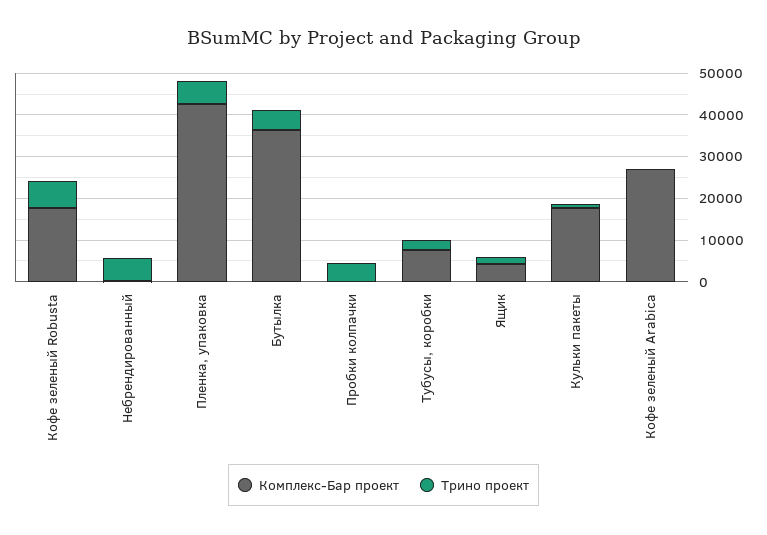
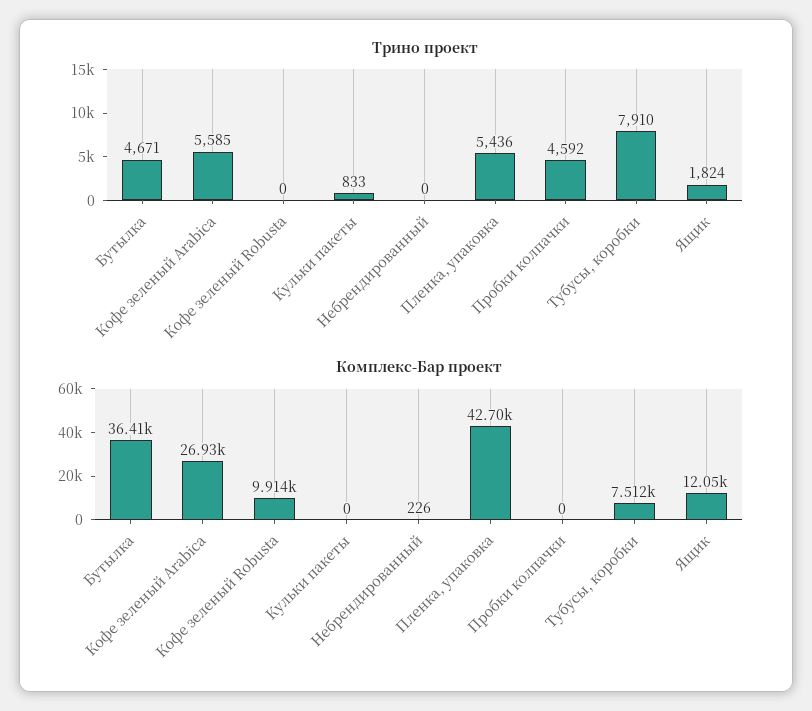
  {
    "Комплекс-Бар проект": {
-     "Кофе зеленый Robusta": 18000,
+     "Кофе зеленый Robusta": 9914,
      "Небрендированный": 226,
      "Пленка, упаковка": 42700,
      "Бутылка": 36410,
      "Пробки колпачки": 0,
      "Тубусы, коробки": 7512,
-     "Ящик": 4000,
+     "Ящик": 12050,
-     "Кульки пакеты": 18000,
+     "Кульки пакеты": 0,
      "Кофе зеленый Arabica": 26930
    },
    "Трино проект": {
-     "Кофе зеленый Robusta": 6000,
+     "Кофе зеленый Robusta": 0,
-     "Небрендированный": 6000,
+     "Небрендированный": 0,
      "Пленка, упаковка": 5436,
      "Бутылка": 4671,
      "Пробки колпачки": 4592,
-     "Тубусы, коробки": 2000,
+     "Тубусы, коробки": 7910,
      "Ящик": 1824,
      "Кульки пакеты": 833,
-     "Кофе зеленый Arabica": 0
+     "Кофе зеленый Arabica": 5585
    }
  }

